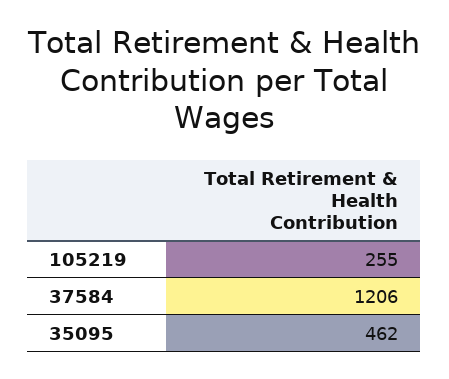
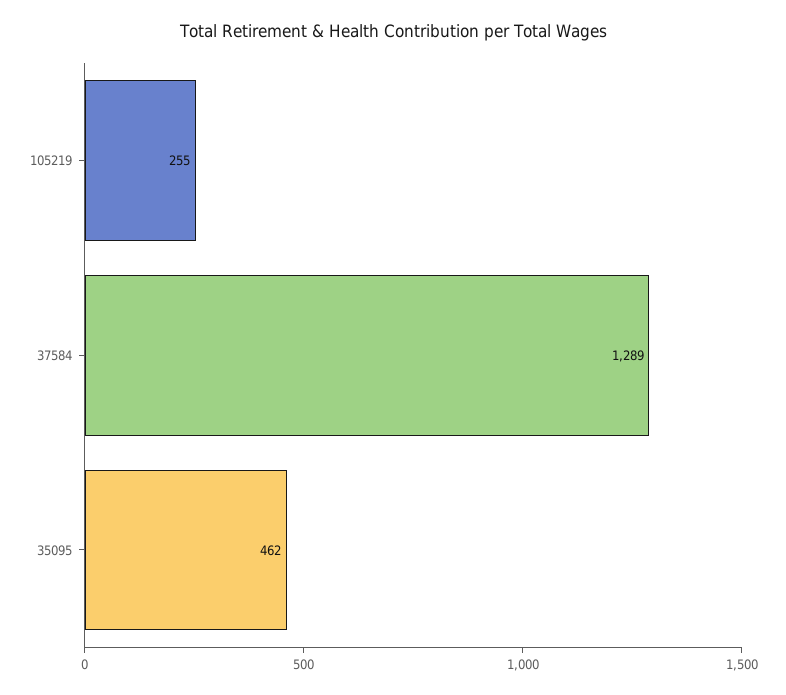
  {
    "105219": 255,
-   "37584": 1206,
+   "37584": 1289,
    "35095": 462
  }

